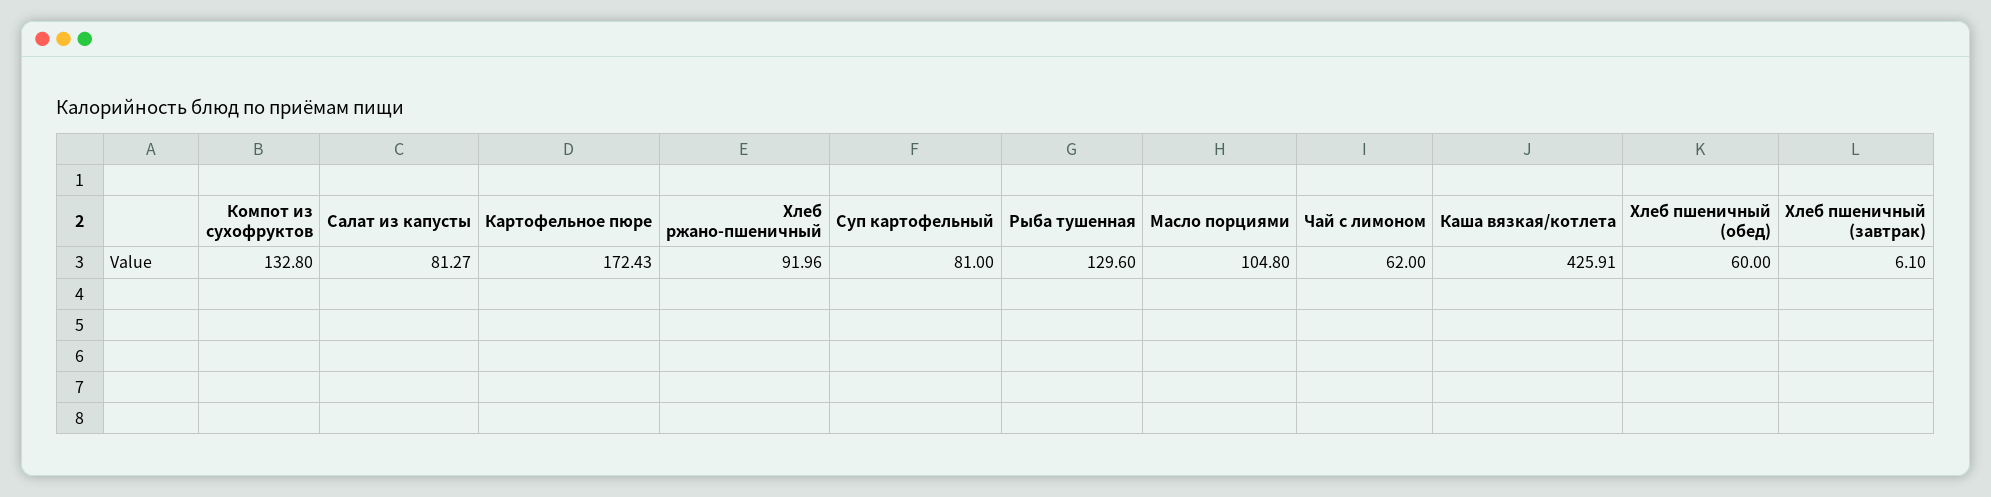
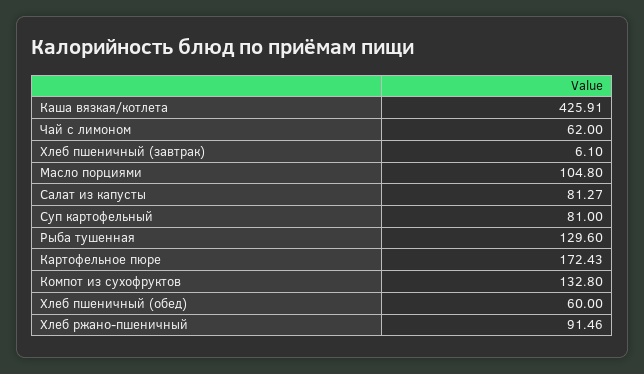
  {
    "Компот из сухофруктов": 132.8,
    "Салат из капусты": 81.27,
    "Картофельное пюре": 172.43,
-   "Хлеб ржано-пшеничный": 91.96,
+   "Хлеб ржано-пшеничный": 91.46,
    "Суп картофельный": 81,
    "Рыба тушенная": 129.6,
    "Масло порциями": 104.8,
    "Чай с лимоном": 62,
    "Каша вязкая/котлета": 425.91,
    "Хлеб пшеничный (обед)": 60,
    "Хлеб пшеничный (завтрак)": 6.1
  }

